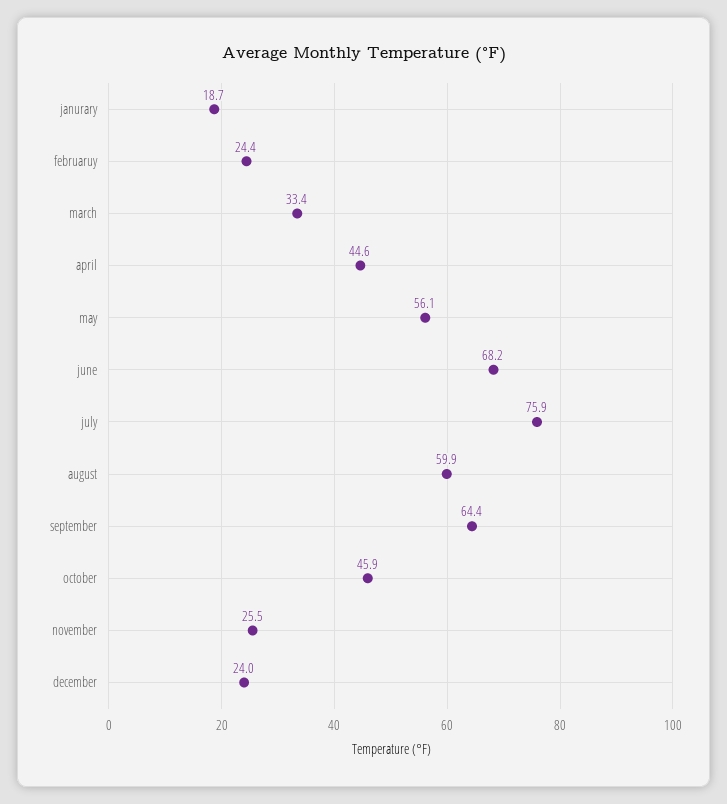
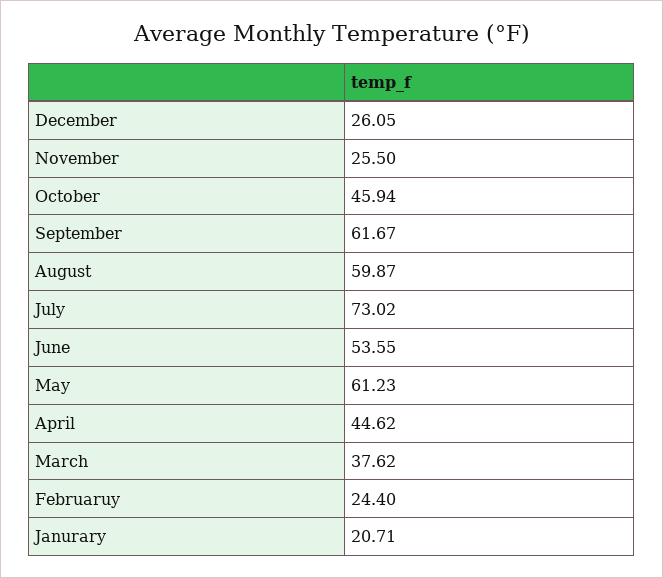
  {
-   "janurary": 18.7,
+   "janurary": 20.71,
    "februaruy": 24.4,
-   "march": 33.4,
+   "march": 37.62,
    "april": 44.62,
-   "may": 56.1,
+   "may": 61.23,
-   "june": 68.2,
+   "june": 53.55,
-   "july": 75.9,
+   "july": 73.02,
    "august": 59.87,
-   "september": 64.4,
+   "september": 61.67,
    "october": 45.94,
    "november": 25.5,
-   "december": 24
+   "december": 26.05
  }

